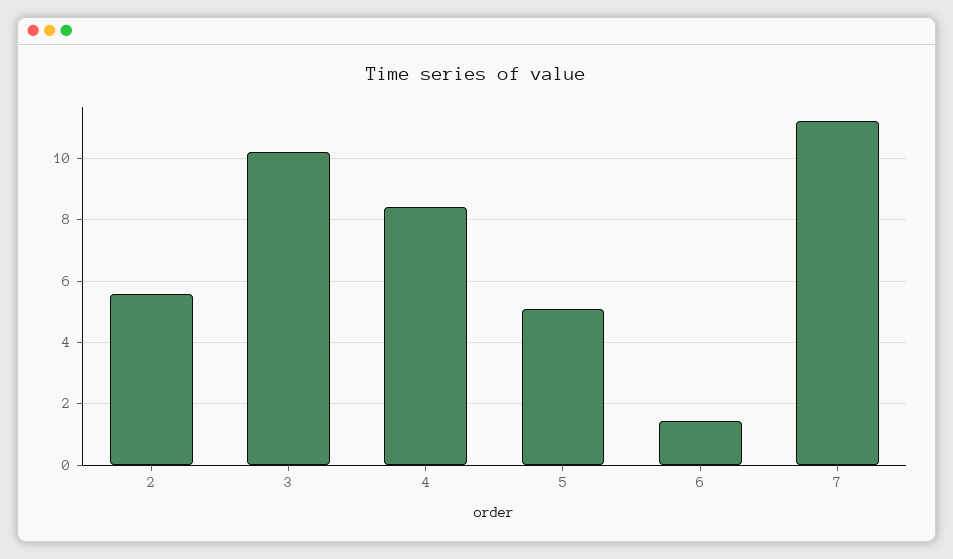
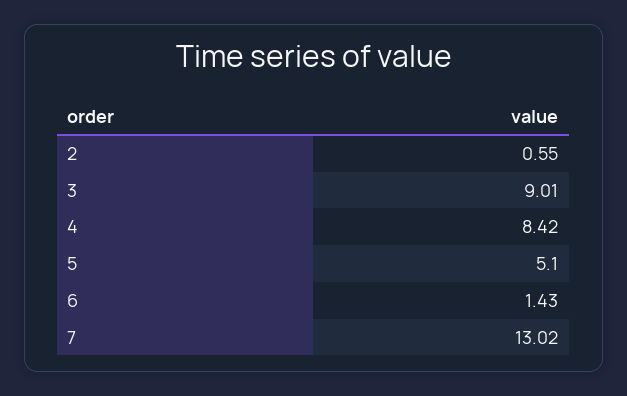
  {
-   "2": 5.6,
+   "2": 0.55,
-   "3": 10.2,
+   "3": 9.01,
    "4": 8.42,
    "5": 5.1,
    "6": 1.43,
-   "7": 11.2
+   "7": 13.02
  }

